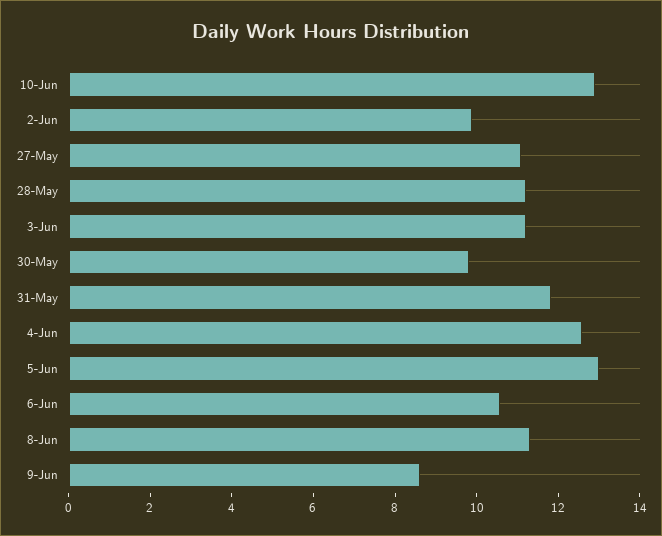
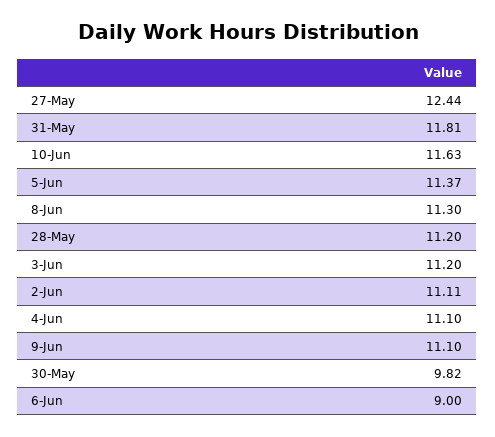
  {
-   "10-Jun": 13,
+   "10-Jun": 11.63,
-   "2-Jun": 10,
+   "2-Jun": 11.11,
-   "27-May": 11,
+   "27-May": 12.44,
    "28-May": 11.2,
    "3-Jun": 11.2,
    "30-May": 9.82,
    "31-May": 11.81,
-   "4-Jun": 12.5,
+   "4-Jun": 11.1,
-   "5-Jun": 13,
+   "5-Jun": 11.37,
-   "6-Jun": 10.5,
+   "6-Jun": 9,
    "8-Jun": 11.3,
-   "9-Jun": 8.5
+   "9-Jun": 11.1
  }

